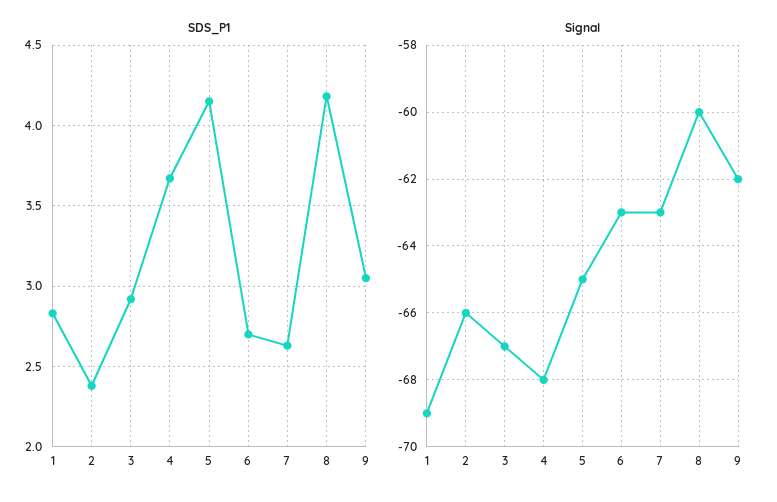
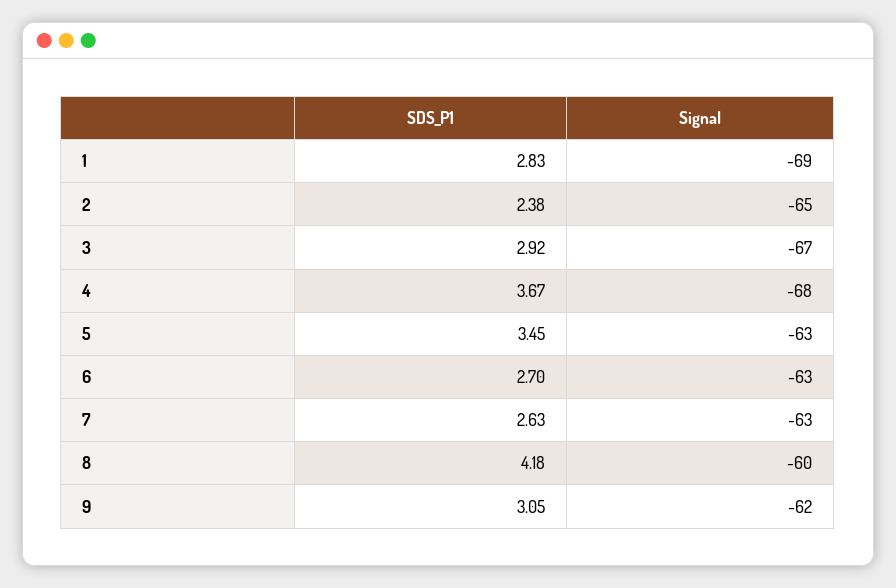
  {
    "SDS_P1": {
      "1": 2.83,
      "2": 2.38,
      "3": 2.92,
      "4": 3.67,
-     "5": 4.15,
+     "5": 3.45,
      "6": 2.7,
      "7": 2.63,
      "8": 4.18,
      "9": 3.05
    },
    "Signal": {
      "1": -69,
-     "2": -66,
+     "2": -65,
      "3": -67,
      "4": -68,
-     "5": -65,
+     "5": -63,
      "6": -63,
      "7": -63,
      "8": -60,
      "9": -62
    }
  }

